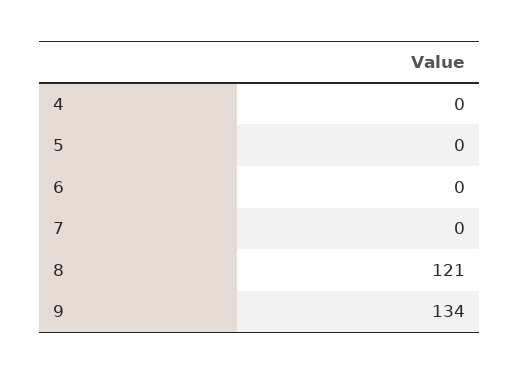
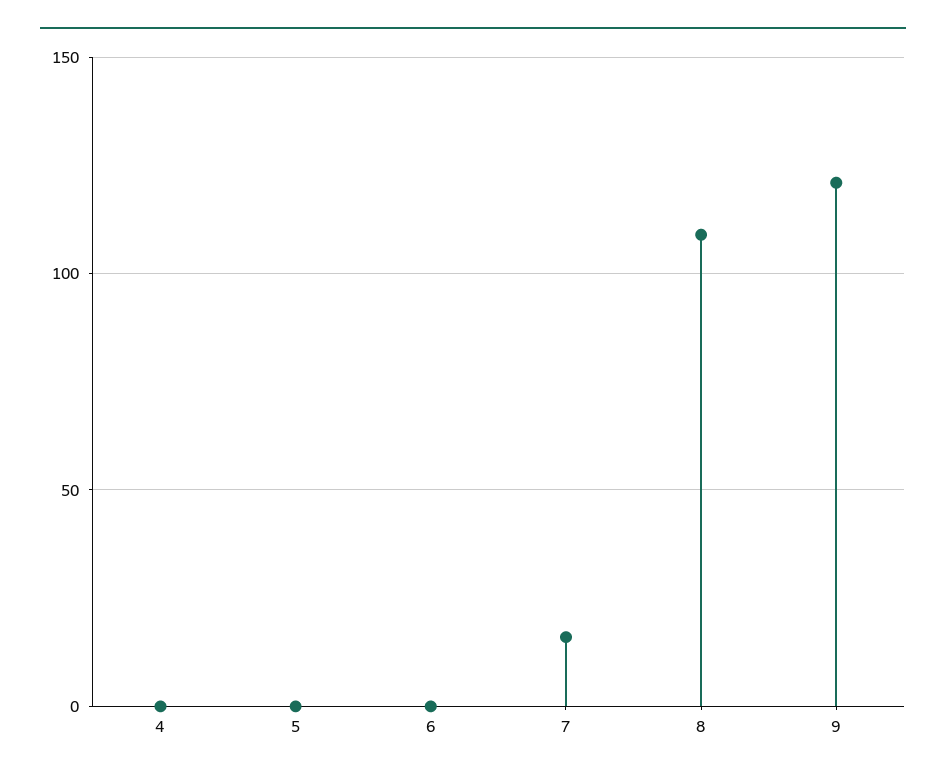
  {
    "4": 0,
    "5": 0,
    "6": 0,
-   "7": 0,
+   "7": 15,
-   "8": 121,
+   "8": 110,
-   "9": 134
+   "9": 120
  }

